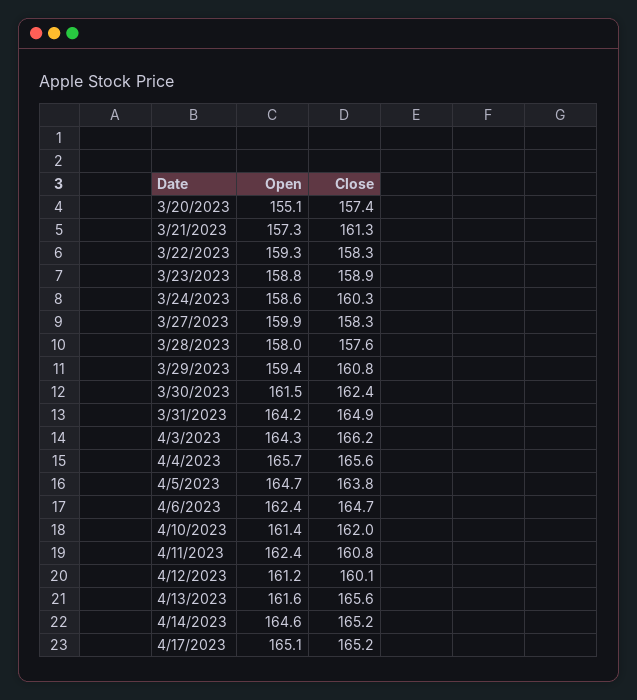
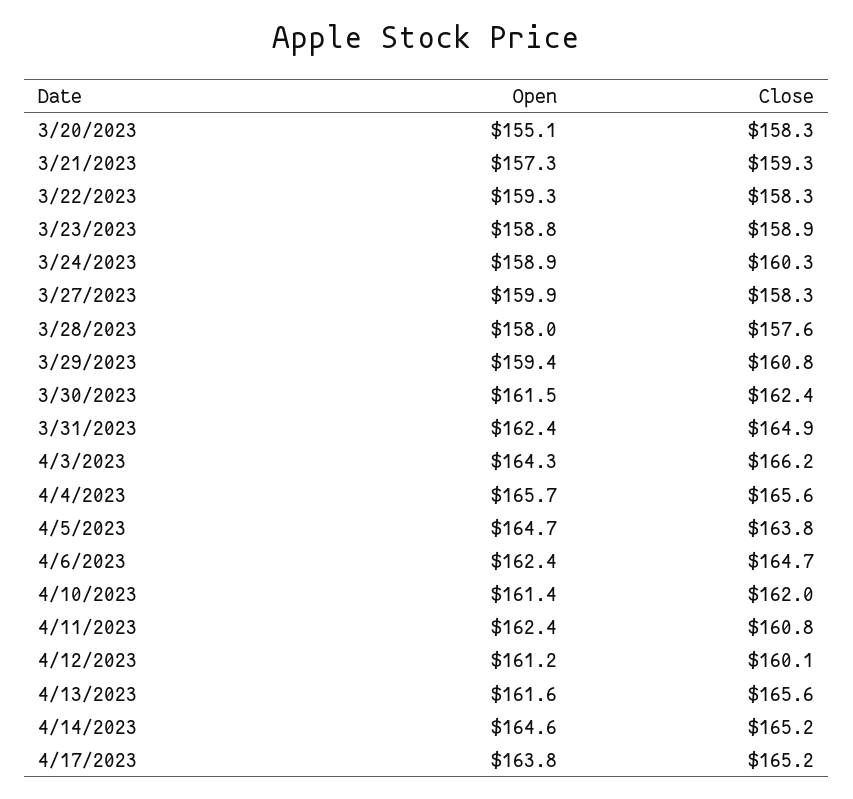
  {
    "Open": {
      "3/20/2023": 155.1,
      "3/21/2023": 157.3,
      "3/22/2023": 159.3,
      "3/23/2023": 158.8,
-     "3/24/2023": 158.6,
+     "3/24/2023": 158.9,
      "3/27/2023": 159.9,
      "3/28/2023": 158,
      "3/29/2023": 159.4,
      "3/30/2023": 161.5,
-     "3/31/2023": 164.2,
+     "3/31/2023": 162.4,
      "4/3/2023": 164.3,
      "4/4/2023": 165.7,
      "4/5/2023": 164.7,
      "4/6/2023": 162.4,
      "4/10/2023": 161.4,
      "4/11/2023": 162.4,
      "4/12/2023": 161.2,
      "4/13/2023": 161.6,
      "4/14/2023": 164.6,
-     "4/17/2023": 165.1
+     "4/17/2023": 163.8
    },
    "Close": {
-     "3/20/2023": 157.4,
+     "3/20/2023": 158.3,
-     "3/21/2023": 161.3,
+     "3/21/2023": 159.3,
      "3/22/2023": 158.3,
      "3/23/2023": 158.9,
      "3/24/2023": 160.3,
      "3/27/2023": 158.3,
      "3/28/2023": 157.6,
      "3/29/2023": 160.8,
      "3/30/2023": 162.4,
      "3/31/2023": 164.9,
      "4/3/2023": 166.2,
      "4/4/2023": 165.6,
      "4/5/2023": 163.8,
      "4/6/2023": 164.7,
      "4/10/2023": 162,
      "4/11/2023": 160.8,
      "4/12/2023": 160.1,
      "4/13/2023": 165.6,
      "4/14/2023": 165.2,
      "4/17/2023": 165.2
    }
  }

